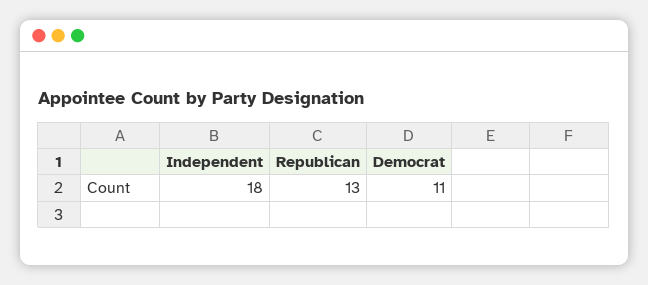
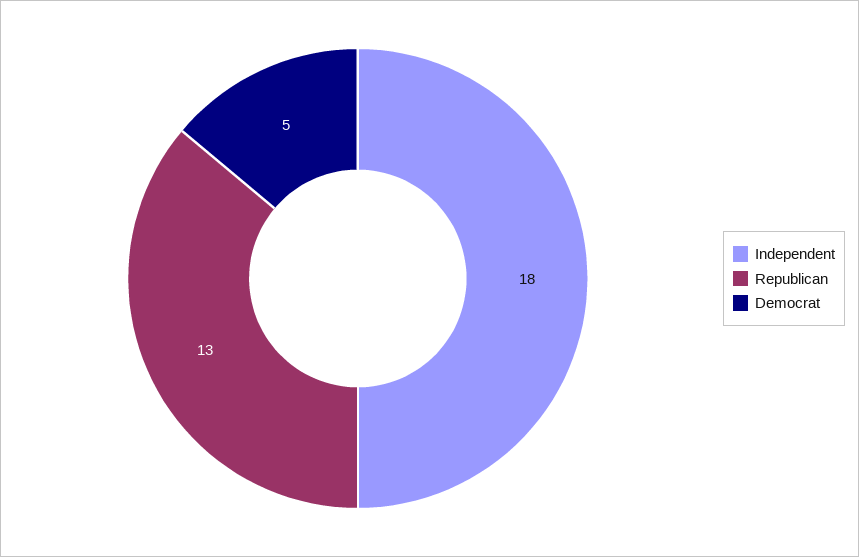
  {
    "Independent": 18,
    "Republican": 13,
-   "Democrat": 11
+   "Democrat": 5
  }

